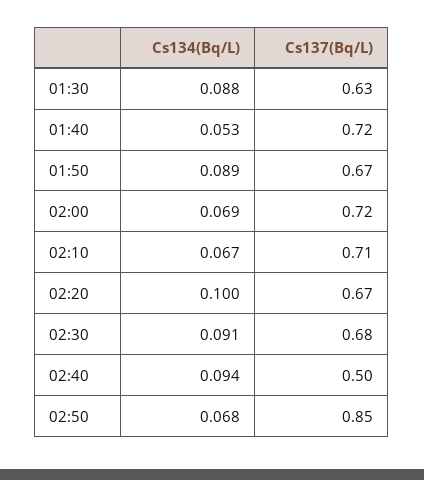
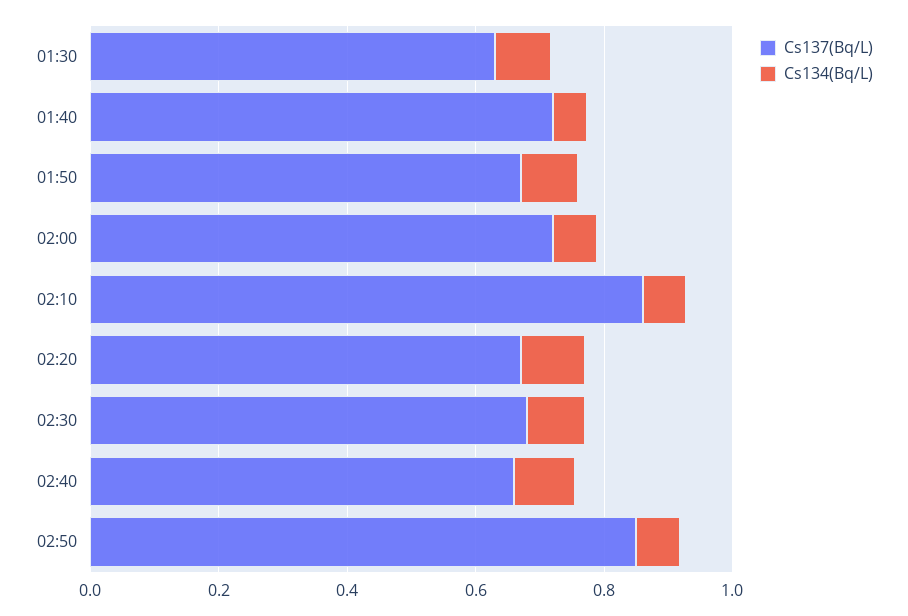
  {
    "Cs134(Bq/L)": {
      "01:30": 0.088,
      "01:40": 0.053,
      "01:50": 0.089,
      "02:00": 0.069,
      "02:10": 0.067,
      "02:20": 0.1,
      "02:30": 0.091,
      "02:40": 0.094,
      "02:50": 0.068
    },
    "Cs137(Bq/L)": {
      "01:30": 0.63,
      "01:40": 0.72,
      "01:50": 0.67,
      "02:00": 0.72,
-     "02:10": 0.71,
+     "02:10": 0.85,
      "02:20": 0.67,
      "02:30": 0.68,
-     "02:40": 0.5,
+     "02:40": 0.65,
      "02:50": 0.85
    }
  }

